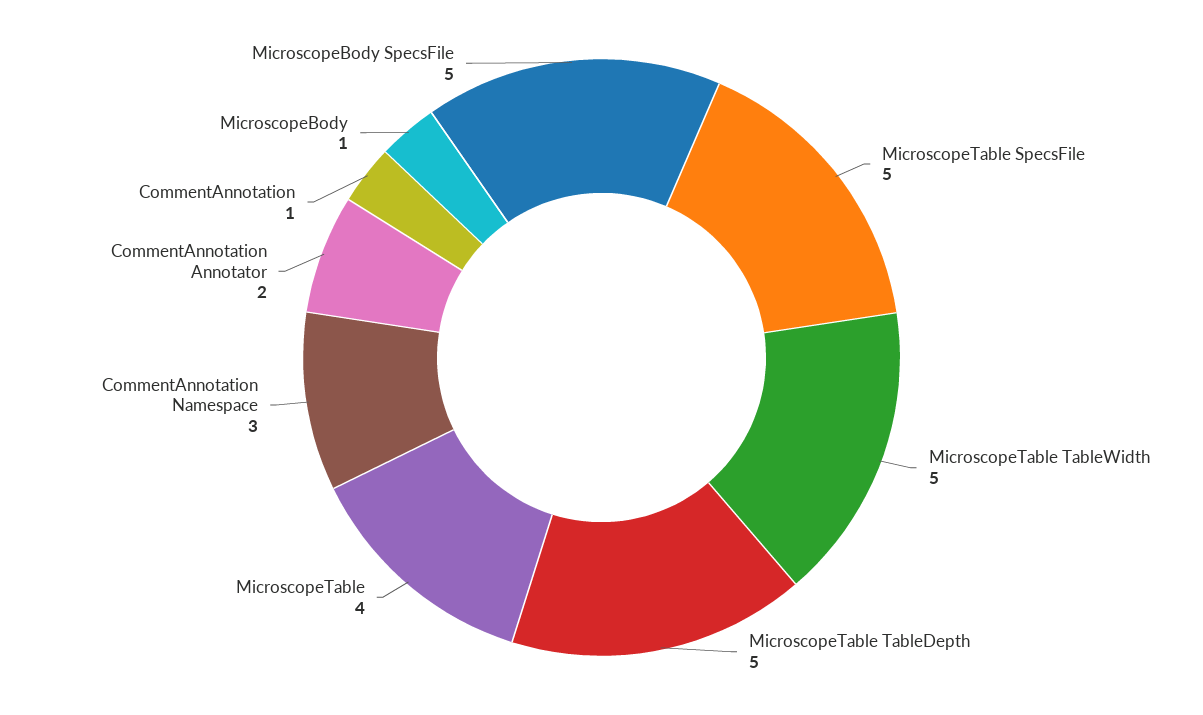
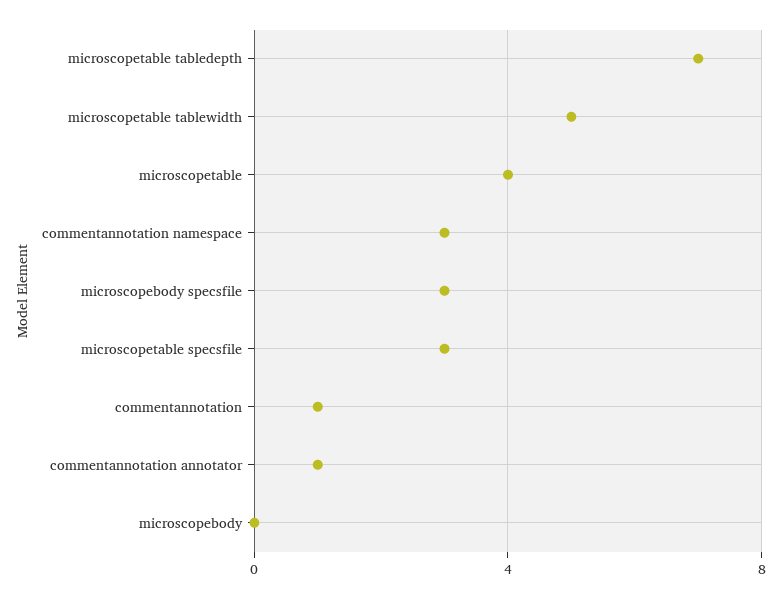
  {
-   "MicroscopeTable SpecsFile": 5,
+   "MicroscopeTable SpecsFile": 3,
    "MicroscopeTable TableWidth": 5,
-   "MicroscopeTable TableDepth": 5,
+   "MicroscopeTable TableDepth": 7,
    "MicroscopeTable": 4,
    "CommentAnnotation Namespace": 3,
-   "CommentAnnotation Annotator": 2,
+   "CommentAnnotation Annotator": 1,
    "CommentAnnotation": 1,
-   "MicroscopeBody": 1,
+   "MicroscopeBody": 0,
-   "MicroscopeBody SpecsFile": 5
+   "MicroscopeBody SpecsFile": 3
  }

